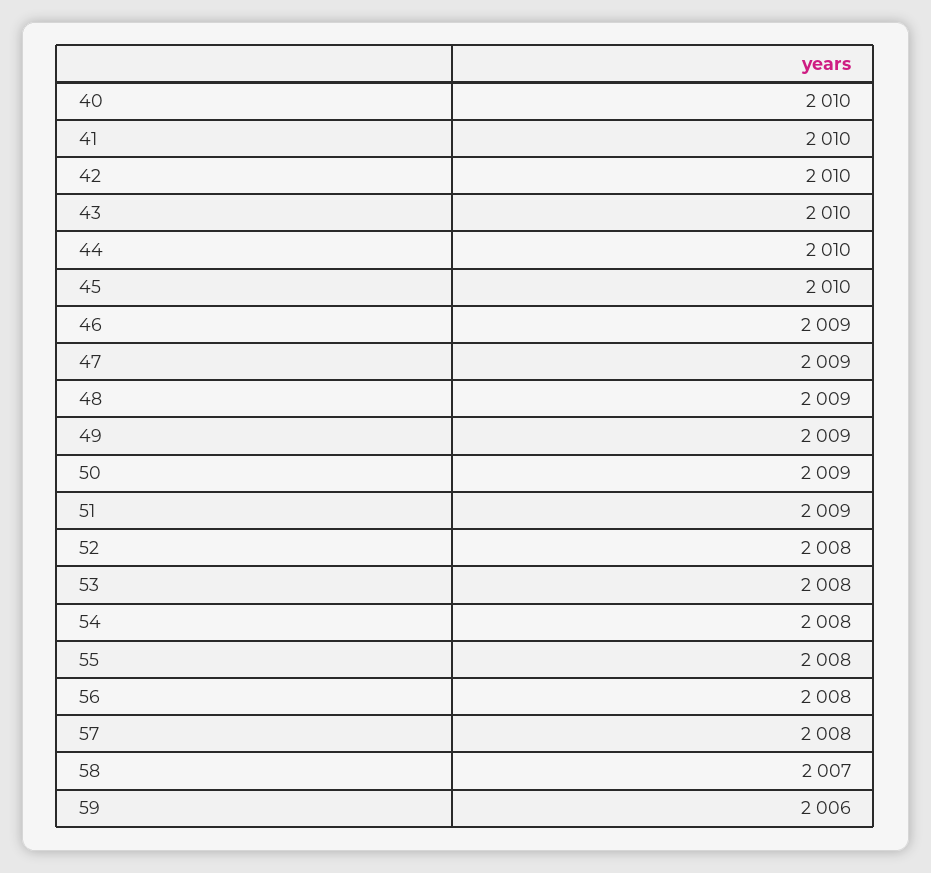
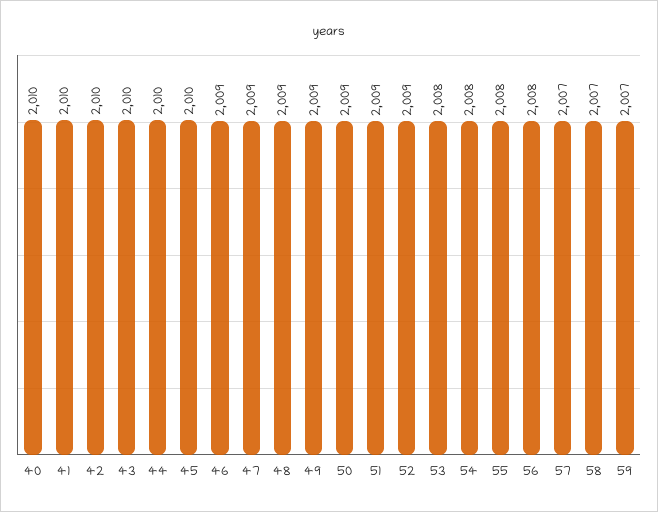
  {
    "40": 2010,
    "41": 2010,
    "42": 2010,
    "43": 2010,
    "44": 2010,
    "45": 2010,
    "46": 2009,
    "47": 2009,
    "48": 2009,
    "49": 2009,
    "50": 2009,
    "51": 2009,
-   "52": 2008,
+   "52": 2009,
    "53": 2008,
    "54": 2008,
    "55": 2008,
    "56": 2008,
-   "57": 2008,
+   "57": 2007,
    "58": 2007,
-   "59": 2006
+   "59": 2007
  }

